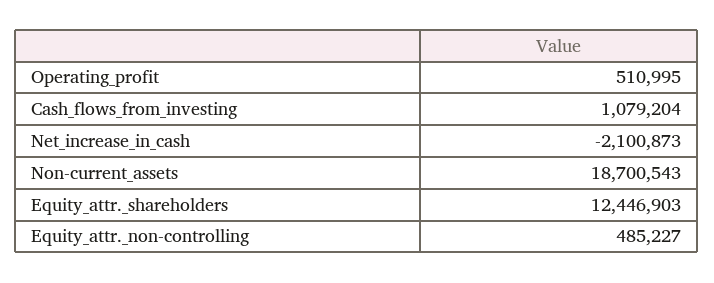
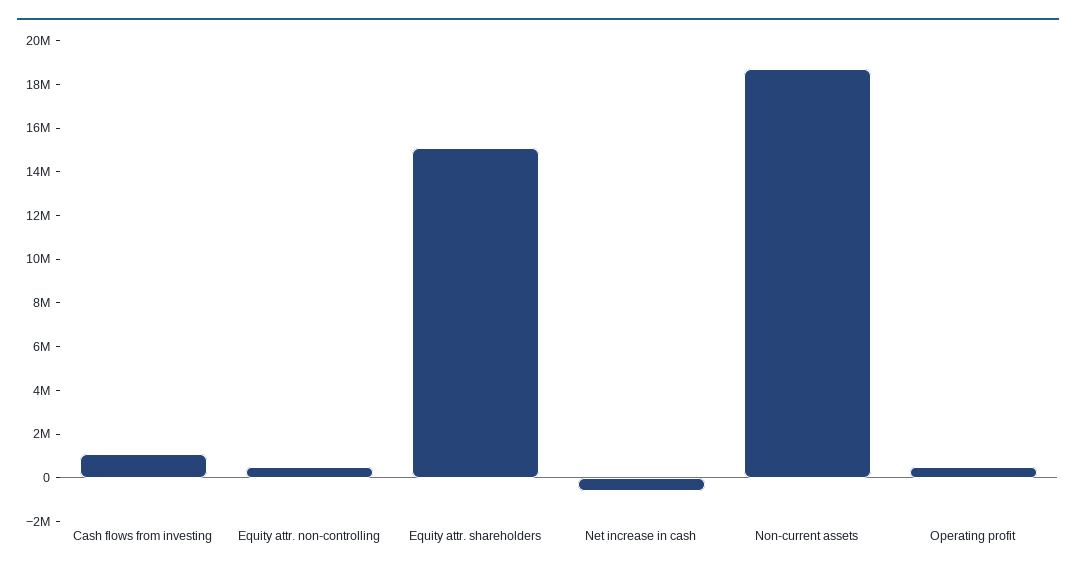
  {
    "Operating_profit": 510995,
    "Cash_flows_from_investing": 1079204,
-   "Net_increase_in_cash": -2100873,
+   "Net_increase_in_cash": -500000,
    "Non-current_assets": 18700543,
-   "Equity_attr._shareholders": 12446903,
+   "Equity_attr._shareholders": 15000000,
    "Equity_attr._non-controlling": 485227
  }

